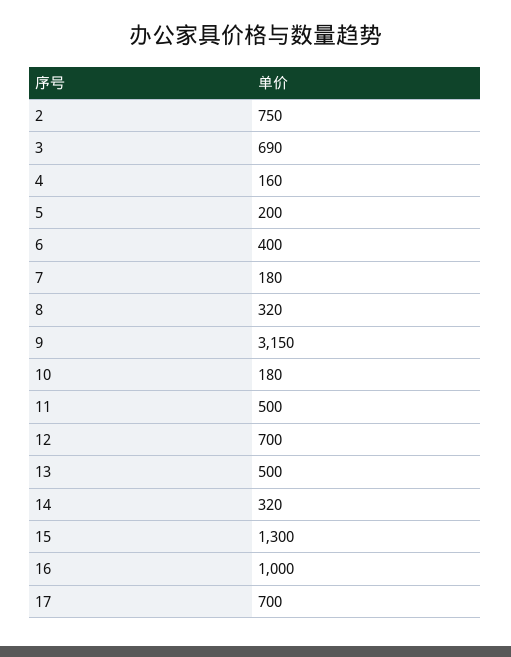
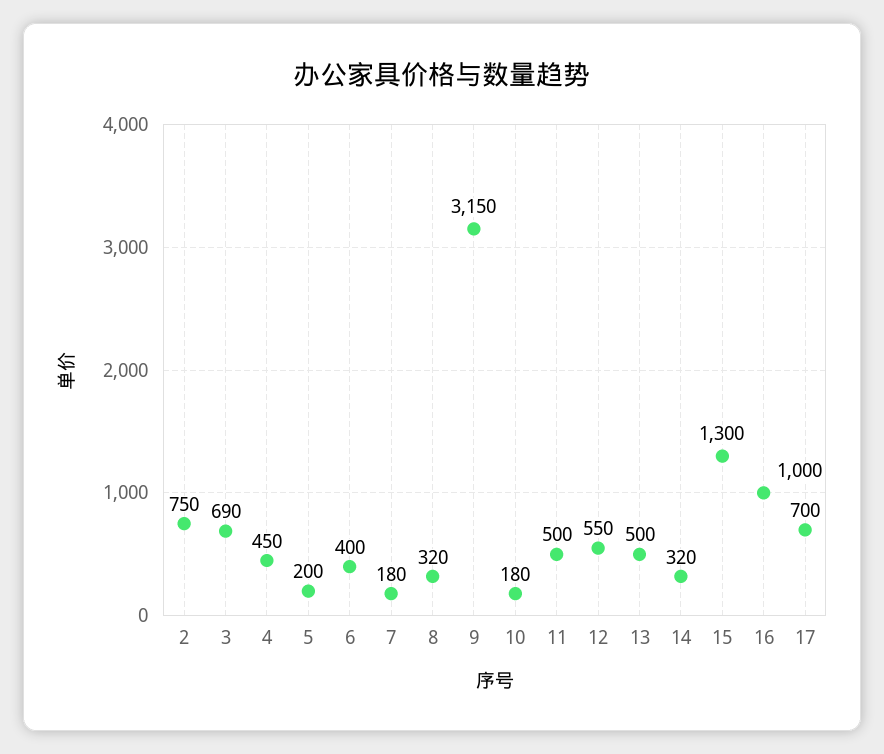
  {
    "2": 750,
    "3": 690,
-   "4": 160,
+   "4": 450,
    "5": 200,
    "6": 400,
    "7": 180,
    "8": 320,
    "9": 3150,
    "10": 180,
    "11": 500,
-   "12": 700,
+   "12": 550,
    "13": 500,
    "14": 320,
    "15": 1300,
    "16": 1000,
    "17": 700
  }

